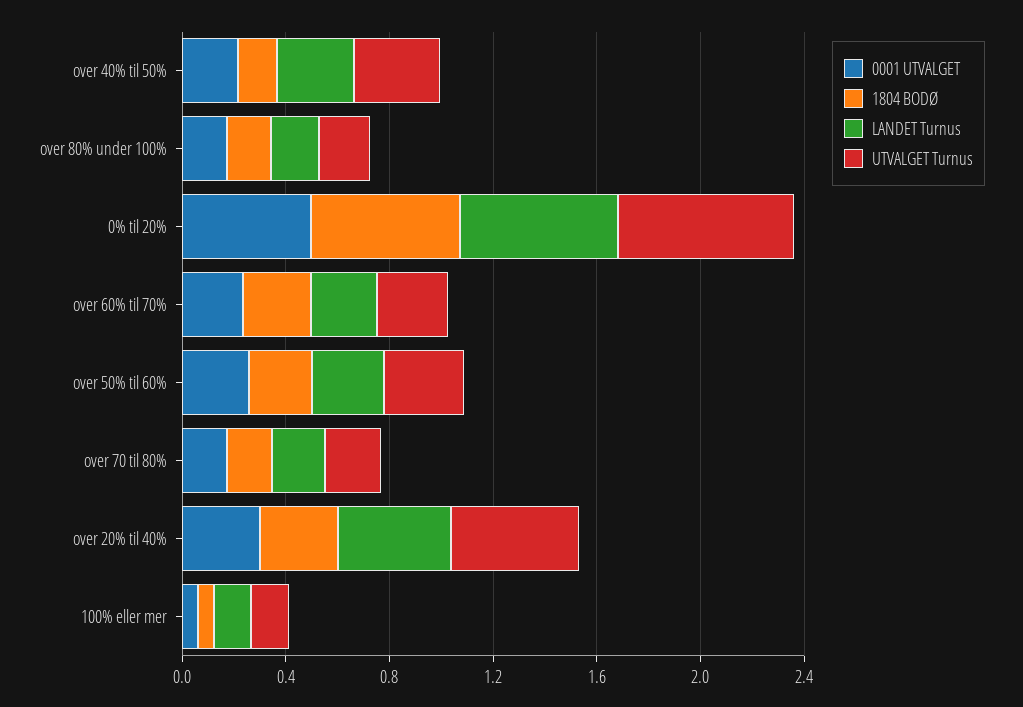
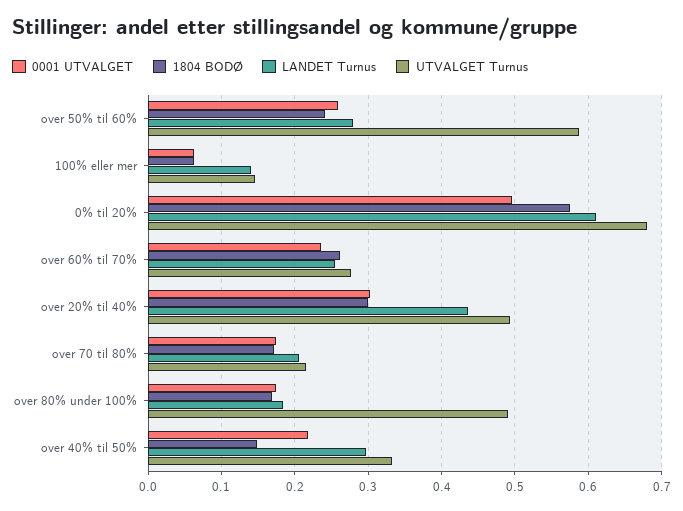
  {
    "0001 UTVALGET": {
      "over 40% til 50%": 0.22,
      "over 80% under 100%": 0.17,
      "0% til 20%": 0.5,
      "over 60% til 70%": 0.24,
      "over 50% til 60%": 0.26,
      "over 70 til 80%": 0.17,
      "over 20% til 40%": 0.3,
      "100% eller mer": 0.06
    },
    "1804 BODØ": {
      "over 40% til 50%": 0.15,
      "over 80% under 100%": 0.17,
      "0% til 20%": 0.58,
      "over 60% til 70%": 0.26,
      "over 50% til 60%": 0.24,
      "over 70 til 80%": 0.17,
      "over 20% til 40%": 0.3,
      "100% eller mer": 0.06
    },
    "LANDET Turnus": {
      "over 40% til 50%": 0.3,
      "over 80% under 100%": 0.18,
      "0% til 20%": 0.61,
      "over 60% til 70%": 0.25,
      "over 50% til 60%": 0.28,
      "over 70 til 80%": 0.21,
      "over 20% til 40%": 0.44,
      "100% eller mer": 0.14
    },
    "UTVALGET Turnus": {
      "over 40% til 50%": 0.33,
-     "over 80% under 100%": 0.2,
+     "over 80% under 100%": 0.49,
      "0% til 20%": 0.68,
      "over 60% til 70%": 0.28,
-     "over 50% til 60%": 0.3,
+     "over 50% til 60%": 0.59,
      "over 70 til 80%": 0.22,
      "over 20% til 40%": 0.49,
      "100% eller mer": 0.15
    }
  }

